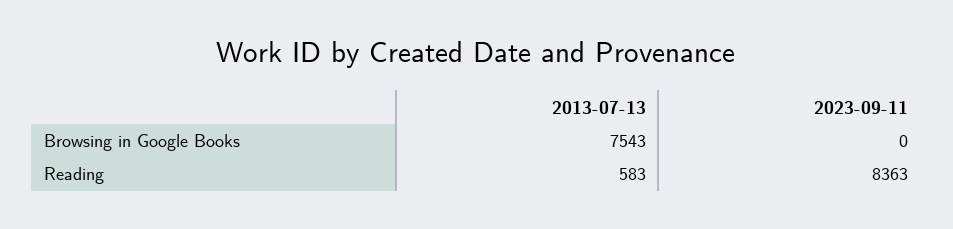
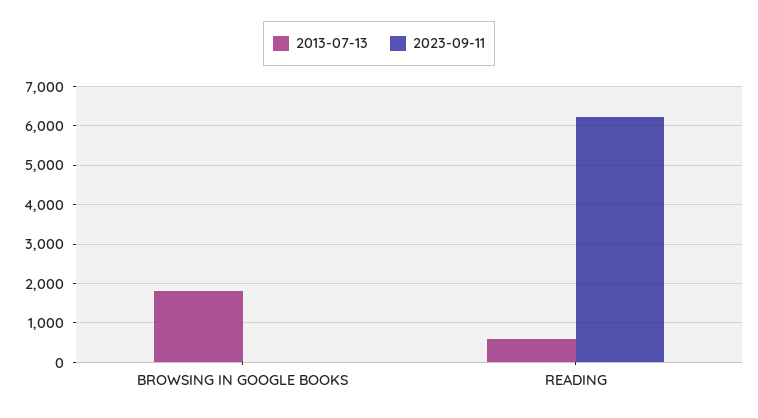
  {
    "2013-07-13": {
-     "Browsing in Google Books": 7543,
+     "Browsing in Google Books": 1800,
      "Reading": 583
    },
    "2023-09-11": {
      "Browsing in Google Books": 0,
-     "Reading": 8363
+     "Reading": 6200
    }
  }

